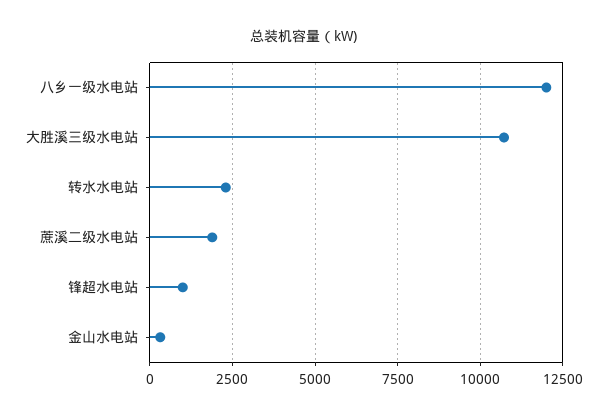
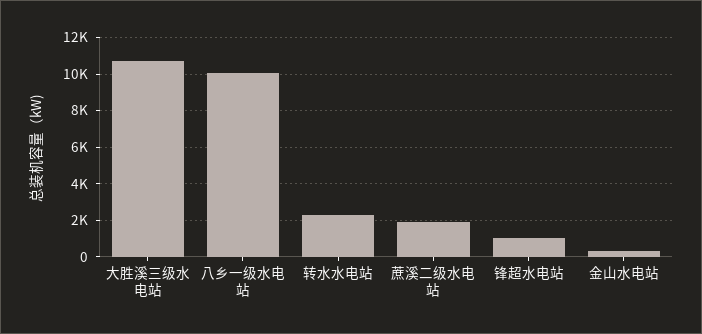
  {
-   "八乡一级水电站": 12000,
+   "八乡一级水电站": 10000,
    "大胜溪三级水电站": 10750,
    "转水水电站": 2250,
    "蔗溪二级水电站": 2000,
    "锋超水电站": 1000,
    "金山水电站": 250
  }

